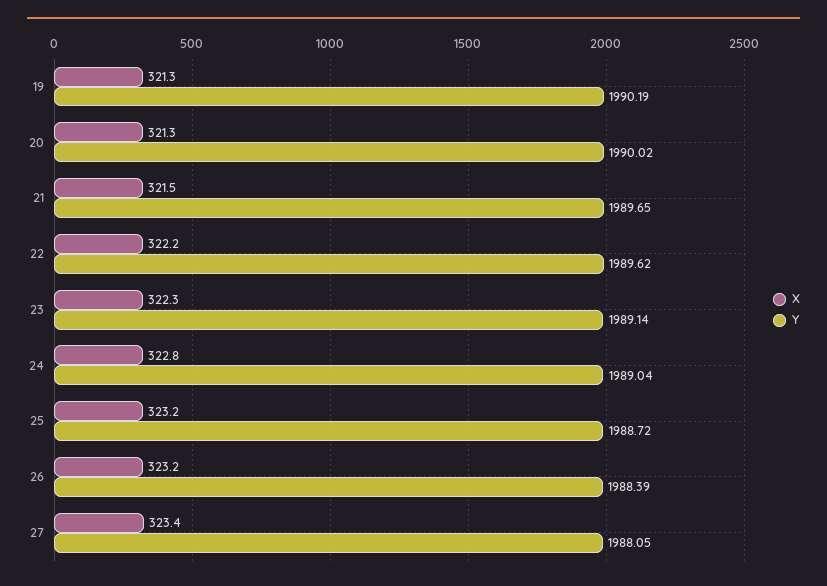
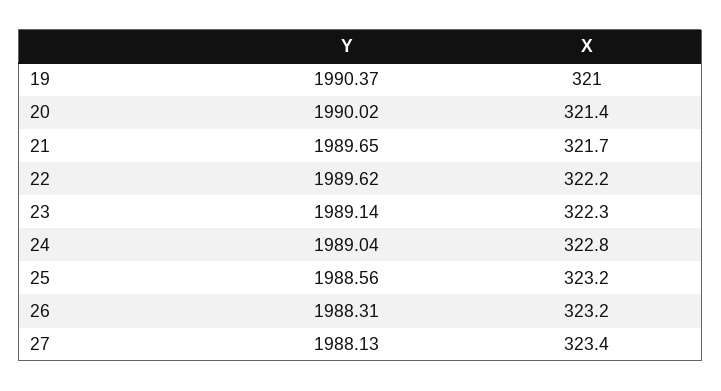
  {
    "X": {
-     "19": 321.3,
+     "19": 321,
-     "20": 321.3,
+     "20": 321.4,
-     "21": 321.5,
+     "21": 321.7,
      "22": 322.2,
      "23": 322.3,
      "24": 322.8,
      "25": 323.2,
      "26": 323.2,
      "27": 323.4
    },
    "Y": {
-     "19": 1990.19,
+     "19": 1990.37,
      "20": 1990.02,
      "21": 1989.65,
      "22": 1989.62,
      "23": 1989.14,
      "24": 1989.04,
-     "25": 1988.72,
+     "25": 1988.56,
-     "26": 1988.39,
+     "26": 1988.31,
-     "27": 1988.05
+     "27": 1988.13
    }
  }

